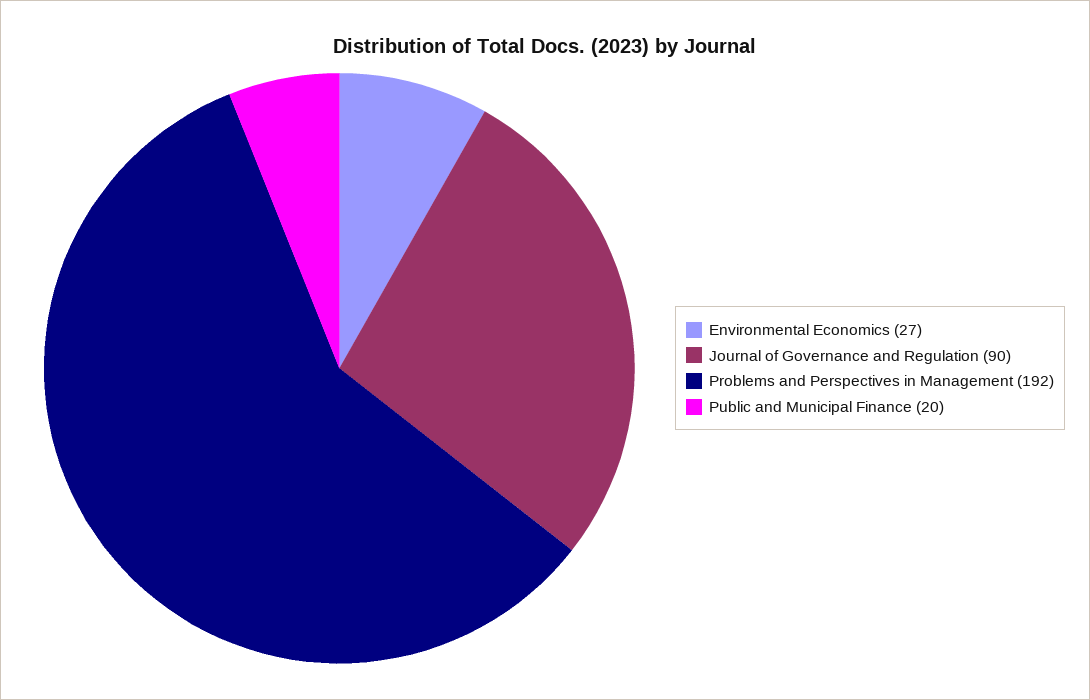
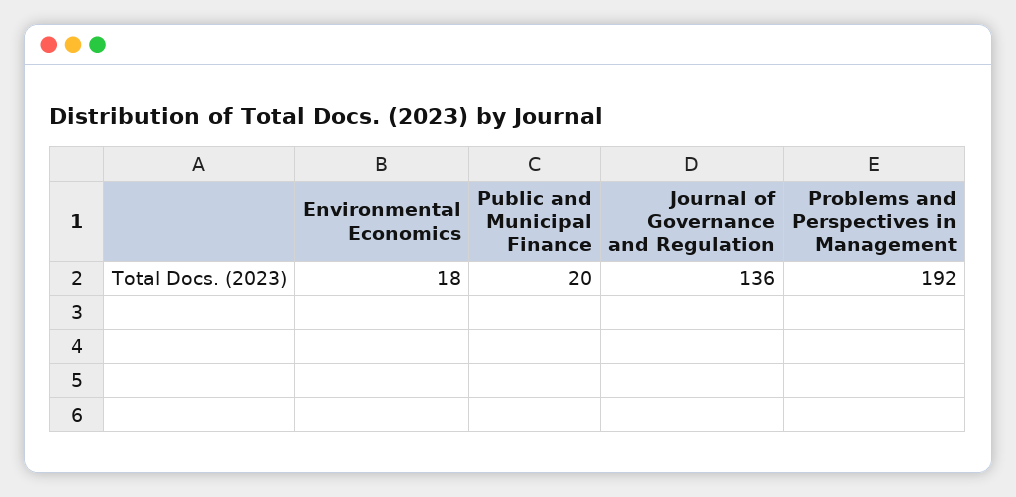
  {
-   "Environmental Economics": 27,
+   "Environmental Economics": 18,
-   "Journal of Governance and Regulation": 90,
+   "Journal of Governance and Regulation": 136,
    "Problems and Perspectives in Management": 192,
    "Public and Municipal Finance": 20
  }

